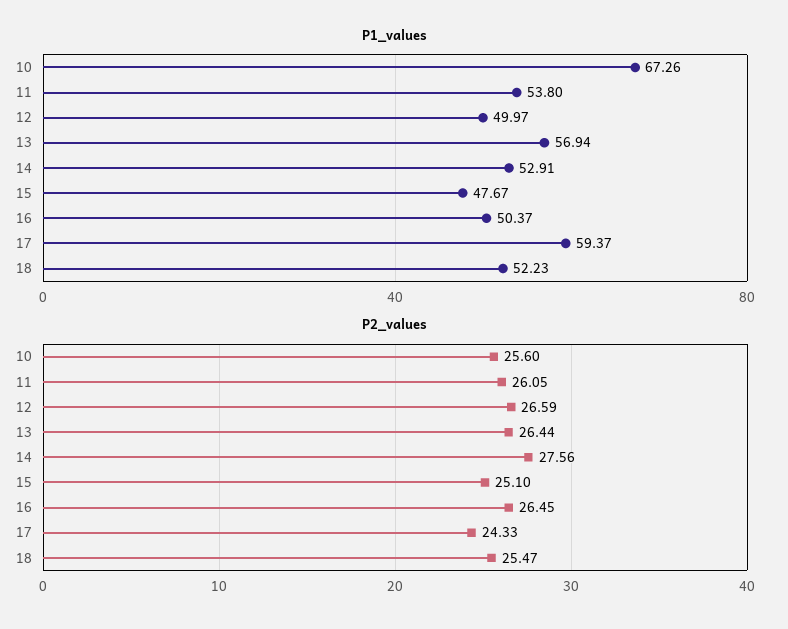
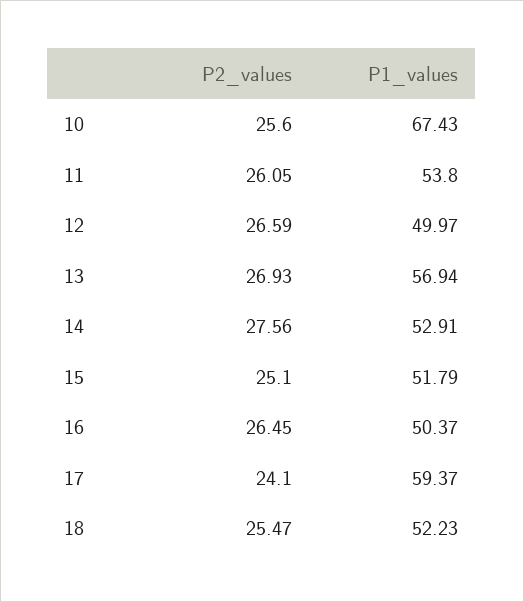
  {
    "P1_values": {
-     "10": 67.26,
+     "10": 67.43,
      "11": 53.8,
      "12": 49.97,
      "13": 56.94,
      "14": 52.91,
-     "15": 47.67,
+     "15": 51.79,
      "16": 50.37,
      "17": 59.37,
      "18": 52.23
    },
    "P2_values": {
      "10": 25.6,
      "11": 26.05,
      "12": 26.59,
-     "13": 26.44,
+     "13": 26.93,
      "14": 27.56,
      "15": 25.1,
      "16": 26.45,
-     "17": 24.33,
+     "17": 24.1,
      "18": 25.47
    }
  }

